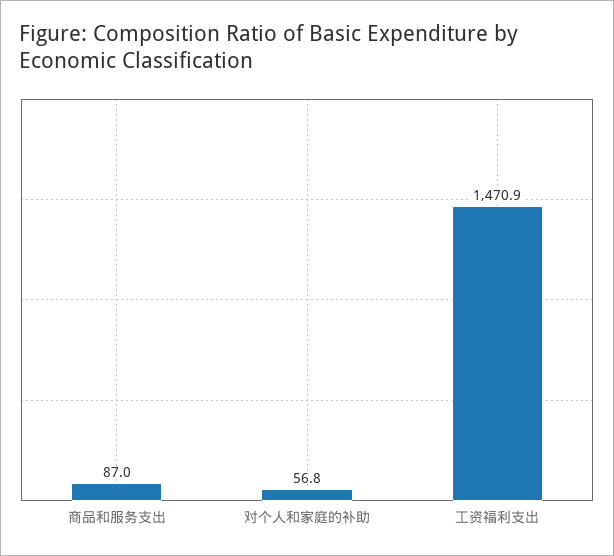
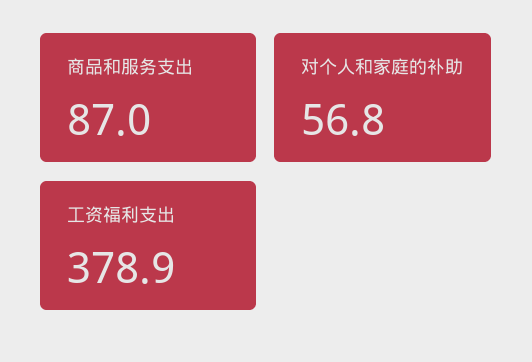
  {
    "商品和服务支出": 87,
    "对个人和家庭的补助": 56.8,
-   "工资福利支出": 1470.9
+   "工资福利支出": 378.9
  }

